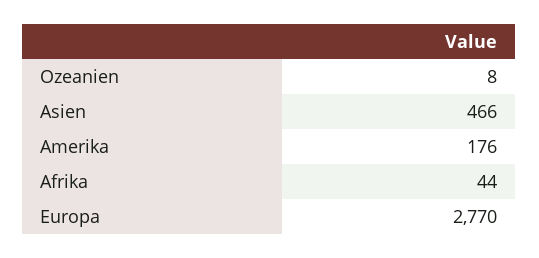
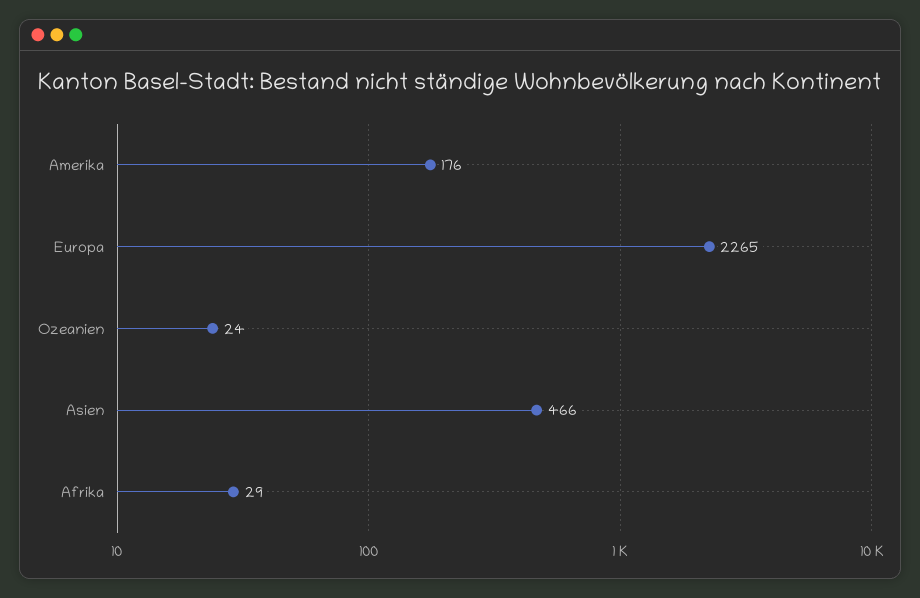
  {
-   "Ozeanien": 8,
+   "Ozeanien": 24,
    "Asien": 466,
    "Amerika": 176,
-   "Afrika": 44,
+   "Afrika": 29,
-   "Europa": 2770
+   "Europa": 2265
  }

